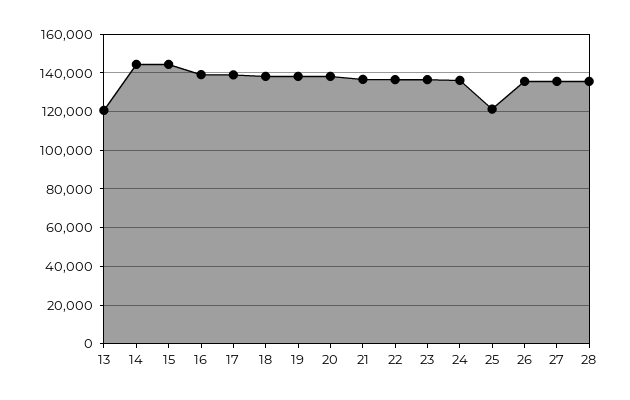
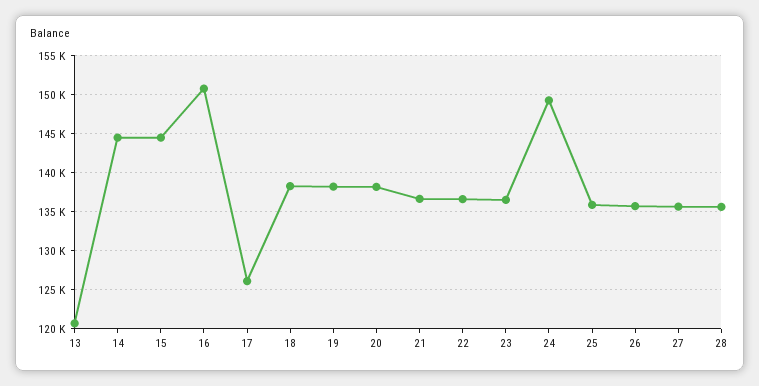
  {
    "13": 121000,
    "14": 144000,
    "15": 144000,
-   "16": 140000,
+   "16": 151000,
-   "17": 140000,
+   "17": 126000,
    "18": 138000,
    "19": 138000,
    "20": 138000,
    "21": 137000,
    "22": 137000,
    "23": 137000,
-   "24": 135000,
+   "24": 149000,
-   "25": 120000,
+   "25": 136000,
    "26": 136000,
    "27": 136000,
    "28": 136000
  }

